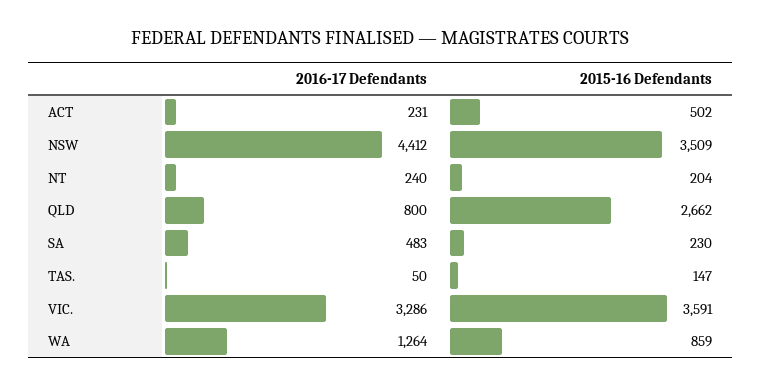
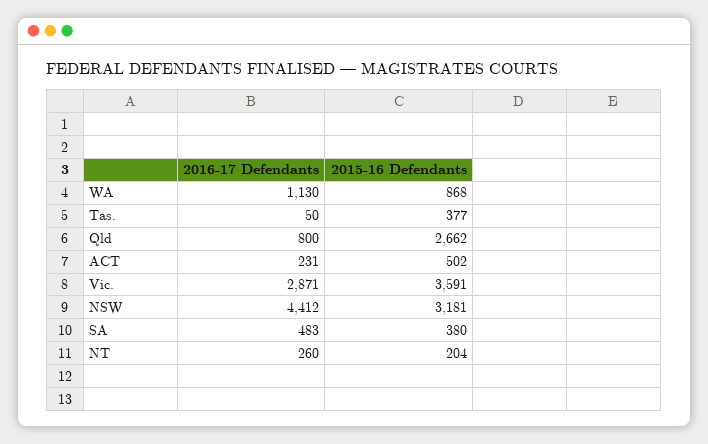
  {
    "2016-17 Defendants": {
      "ACT": 231,
      "NSW": 4412,
-     "NT": 240,
+     "NT": 260,
      "QLD": 800,
      "SA": 483,
      "TAS.": 50,
-     "VIC.": 3286,
+     "VIC.": 2871,
-     "WA": 1264
+     "WA": 1130
    },
    "2015-16 Defendants": {
      "ACT": 502,
-     "NSW": 3509,
+     "NSW": 3181,
      "NT": 204,
      "QLD": 2662,
-     "SA": 230,
+     "SA": 380,
-     "TAS.": 147,
+     "TAS.": 377,
      "VIC.": 3591,
-     "WA": 859
+     "WA": 868
    }
  }

